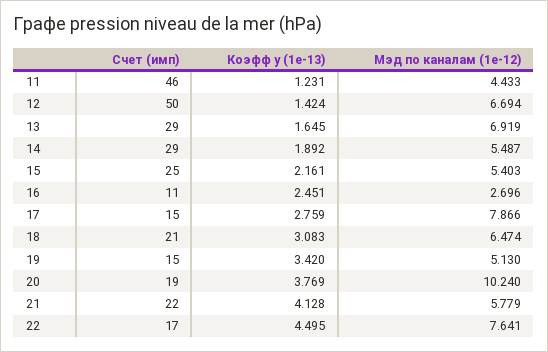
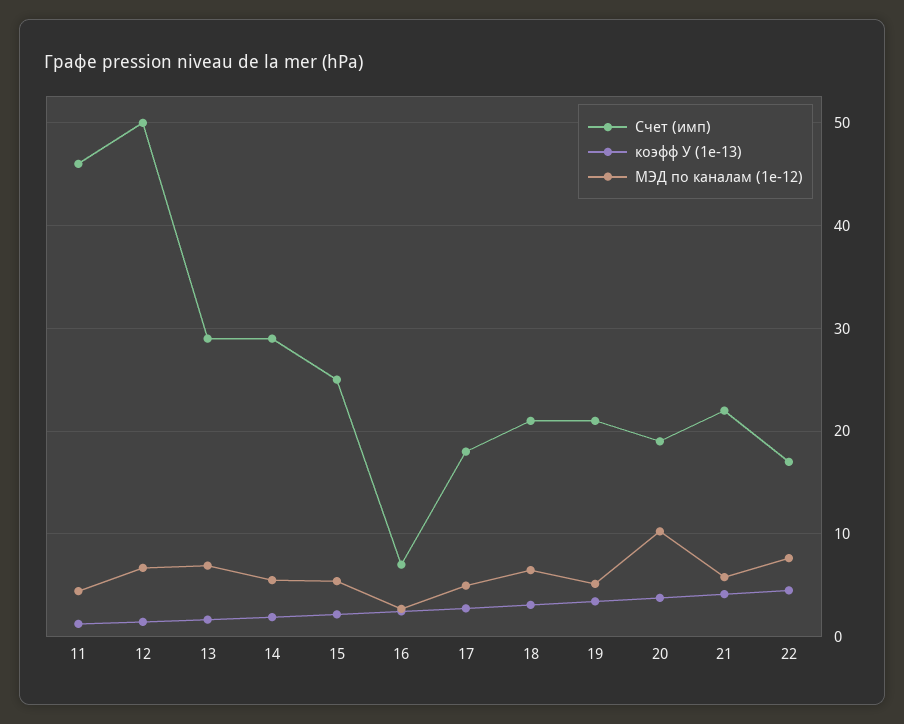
  {
    "Счет (имп)": {
      "11": 46,
      "12": 50,
      "13": 29,
      "14": 29,
      "15": 25,
-     "16": 11,
+     "16": 7,
-     "17": 15,
+     "17": 18,
      "18": 21,
-     "19": 15,
+     "19": 21,
      "20": 19,
      "21": 22,
      "22": 17
    },
    "Коэфф у (1e-13)": {
      "11": 1.231,
      "12": 1.424,
      "13": 1.645,
      "14": 1.892,
      "15": 2.161,
      "16": 2.451,
      "17": 2.759,
      "18": 3.083,
      "19": 3.42,
      "20": 3.769,
      "21": 4.128,
      "22": 4.495
    },
    "Мэд по каналам (1e-12)": {
      "11": 4.433,
      "12": 6.694,
      "13": 6.919,
      "14": 5.487,
      "15": 5.403,
      "16": 2.696,
-     "17": 7.866,
+     "17": 5,
      "18": 6.474,
      "19": 5.13,
      "20": 10.24,
      "21": 5.779,
      "22": 7.641
    }
  }

